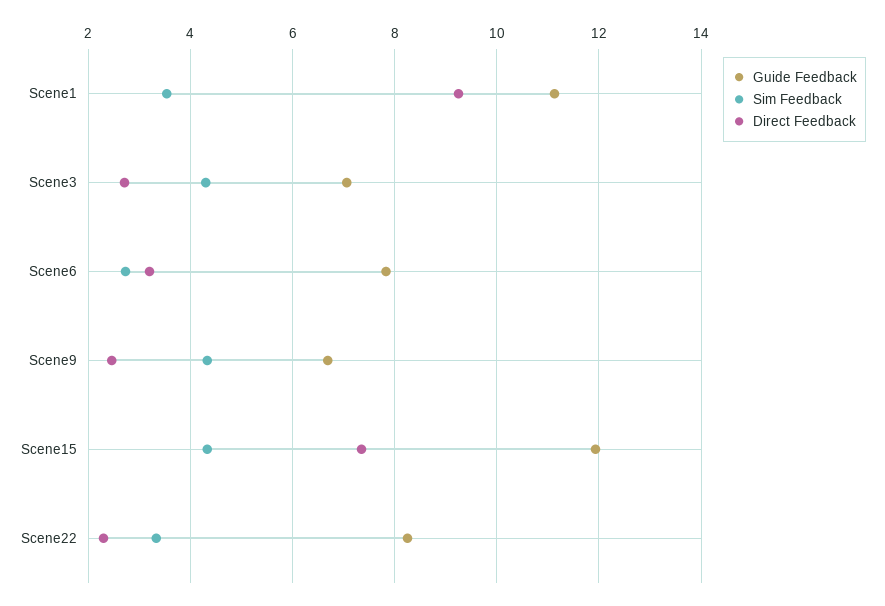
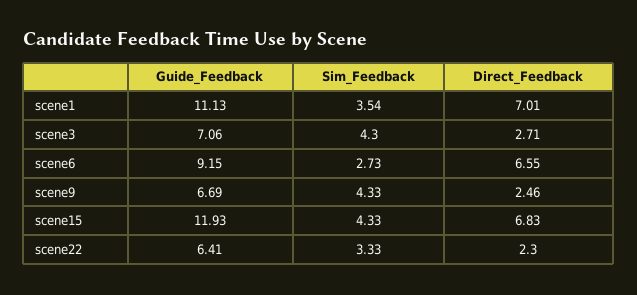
  {
    "Guide Feedback": {
      "Scene1": 11.13,
      "Scene3": 7.06,
-     "Scene6": 7.8,
+     "Scene6": 9.15,
      "Scene9": 6.69,
      "Scene15": 11.93,
-     "Scene22": 8.2
+     "Scene22": 6.41
    },
    "Sim Feedback": {
      "Scene1": 3.54,
      "Scene3": 4.3,
      "Scene6": 2.73,
      "Scene9": 4.33,
      "Scene15": 4.33,
      "Scene22": 3.33
    },
    "Direct Feedback": {
-     "Scene1": 9.2,
+     "Scene1": 7.01,
      "Scene3": 2.71,
-     "Scene6": 3.2,
+     "Scene6": 6.55,
      "Scene9": 2.46,
-     "Scene15": 7.4,
+     "Scene15": 6.83,
      "Scene22": 2.3
    }
  }

